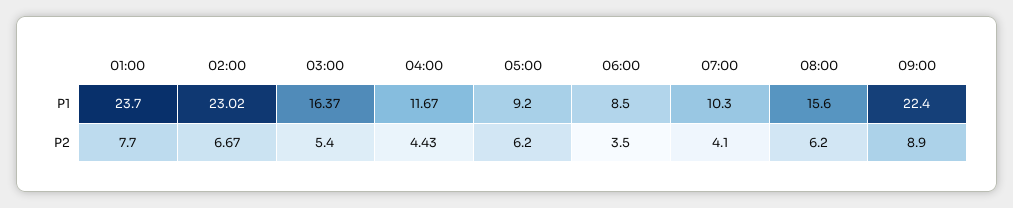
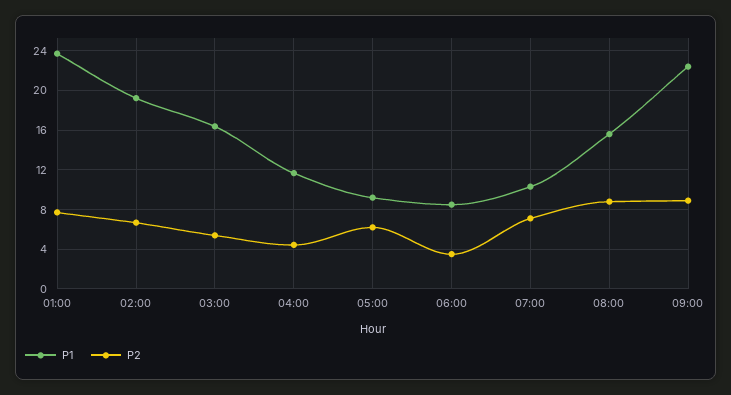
  {
    "P1": {
      "01:00": 23.7,
-     "02:00": 23.02,
+     "02:00": 19,
      "03:00": 16.37,
      "04:00": 11.67,
      "05:00": 9.2,
      "06:00": 8.5,
      "07:00": 10.3,
      "08:00": 15.6,
      "09:00": 22.4
    },
    "P2": {
      "01:00": 7.7,
      "02:00": 6.67,
      "03:00": 5.4,
      "04:00": 4.43,
      "05:00": 6.2,
      "06:00": 3.5,
-     "07:00": 4.1,
+     "07:00": 7,
-     "08:00": 6.2,
+     "08:00": 9,
      "09:00": 8.9
    }
  }

